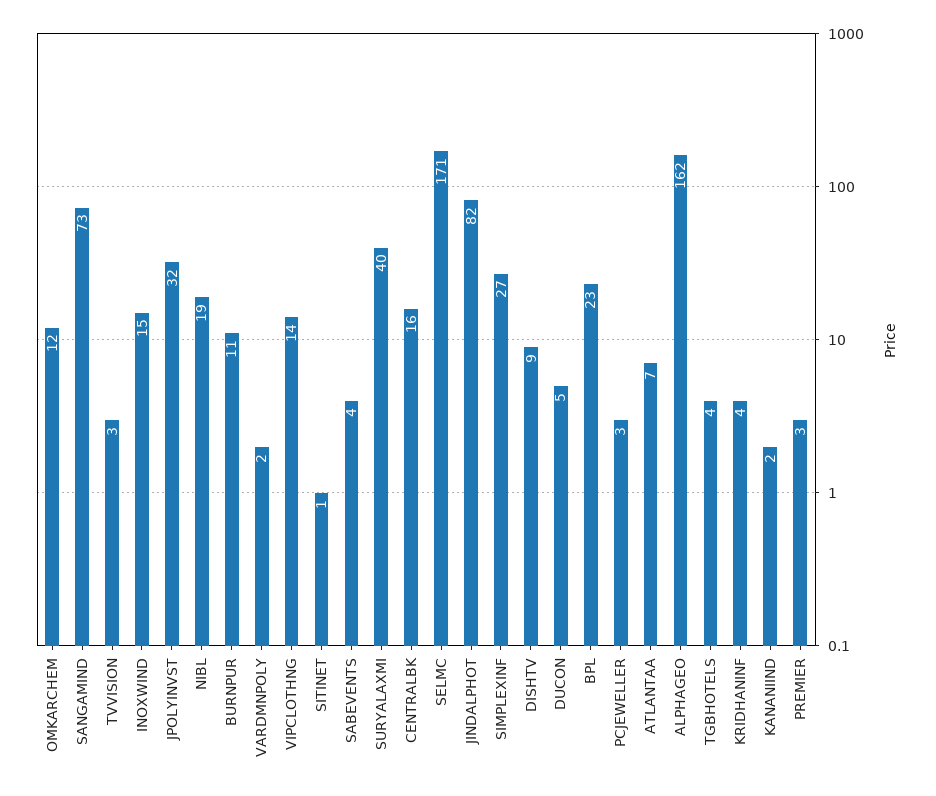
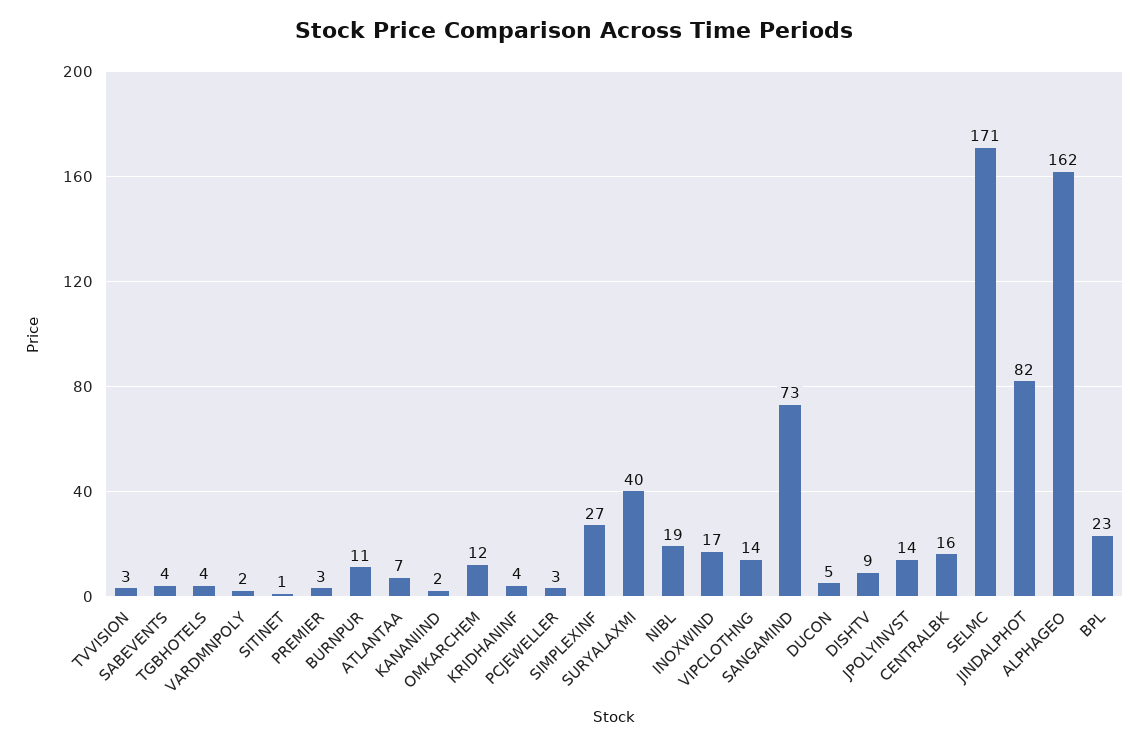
  {
    "OMKARCHEM": 12,
    "SANGAMIND": 73,
    "TVVISION": 3,
-   "INOXWIND": 15,
+   "INOXWIND": 17,
-   "JPOLYINVST": 32,
+   "JPOLYINVST": 14,
    "NIBL": 19,
    "BURNPUR": 11,
    "VARDMNPOLY": 2,
    "VIPCLOTHNG": 14,
    "SITINET": 1,
    "SABEVENTS": 4,
    "SURYALAXMI": 40,
    "CENTRALBK": 16,
    "SELMC": 171,
    "JINDALPHOT": 82,
    "SIMPLEXINF": 27,
    "DISHTV": 9,
    "DUCON": 5,
    "BPL": 23,
    "PCJEWELLER": 3,
    "ATLANTAA": 7,
    "ALPHAGEO": 162,
    "TGBHOTELS": 4,
    "KRIDHANINF": 4,
    "KANANIIND": 2,
    "PREMIER": 3
  }

